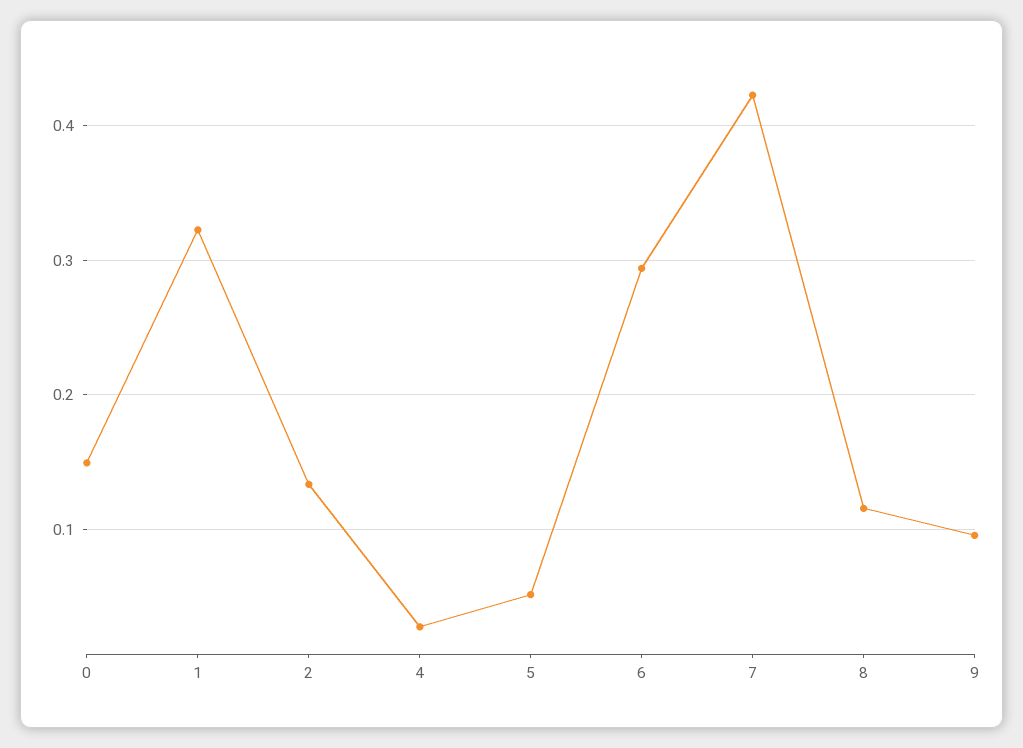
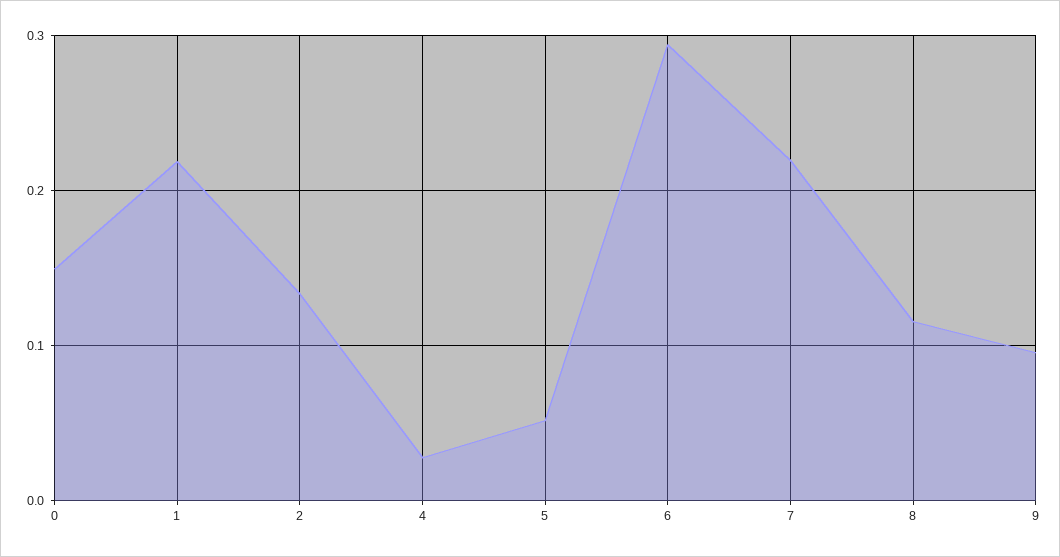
  {
    "0": 0.15,
-   "1": 0.32,
+   "1": 0.22,
    "2": 0.13,
    "4": 0.03,
    "5": 0.05,
    "6": 0.29,
-   "7": 0.42,
+   "7": 0.22,
    "8": 0.12,
    "9": 0.1
  }

